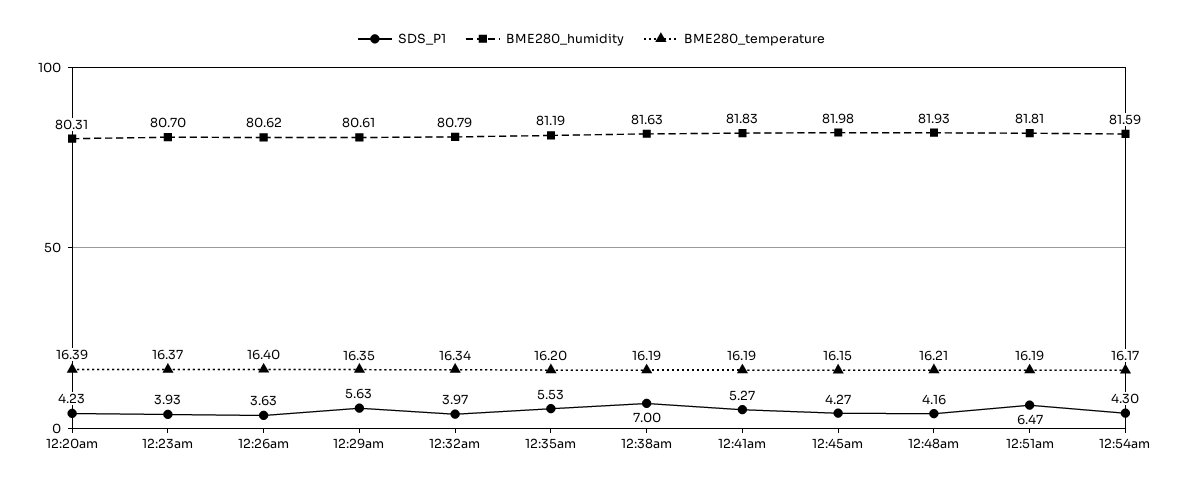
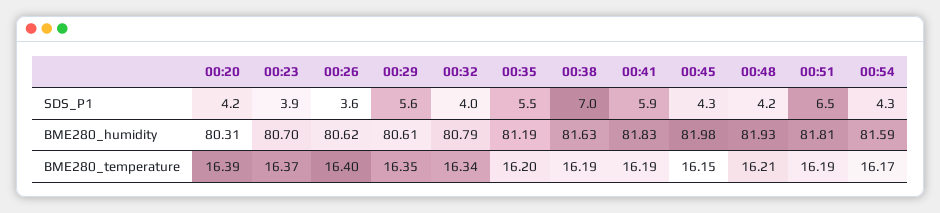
  {
    "SDS_P1": {
      "12:20am": 4.23,
      "12:23am": 3.93,
      "12:26am": 3.63,
      "12:29am": 5.63,
      "12:32am": 3.97,
      "12:35am": 5.53,
      "12:38am": 7,
-     "12:41am": 5.27,
+     "12:41am": 5.9,
      "12:45am": 4.27,
      "12:48am": 4.16,
      "12:51am": 6.47,
      "12:54am": 4.3
    },
    "BME280_humidity": {
      "12:20am": 80.31,
      "12:23am": 80.7,
      "12:26am": 80.62,
      "12:29am": 80.61,
      "12:32am": 80.79,
      "12:35am": 81.19,
      "12:38am": 81.63,
      "12:41am": 81.83,
      "12:45am": 81.98,
      "12:48am": 81.93,
      "12:51am": 81.81,
      "12:54am": 81.59
    },
    "BME280_temperature": {
      "12:20am": 16.39,
      "12:23am": 16.37,
      "12:26am": 16.4,
      "12:29am": 16.35,
      "12:32am": 16.34,
      "12:35am": 16.2,
      "12:38am": 16.19,
      "12:41am": 16.19,
      "12:45am": 16.15,
      "12:48am": 16.21,
      "12:51am": 16.19,
      "12:54am": 16.17
    }
  }

